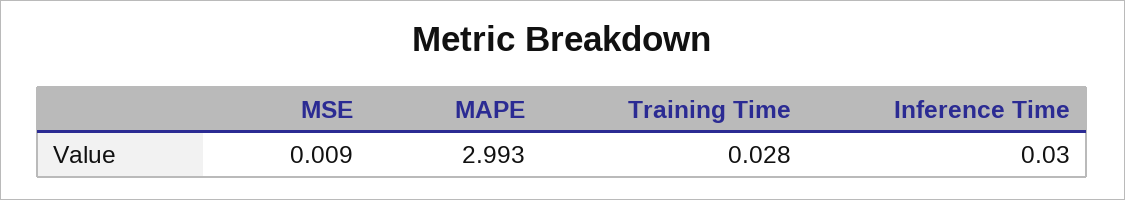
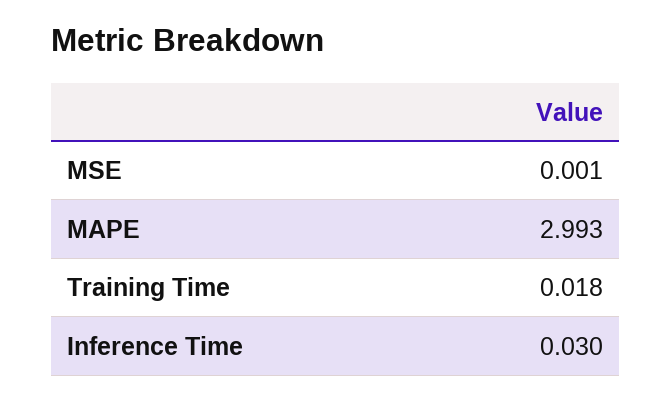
  {
-   "MSE": 0.009,
+   "MSE": 0.001,
    "MAPE": 2.993,
-   "Training Time": 0.028,
+   "Training Time": 0.018,
    "Inference Time": 0.03
  }

